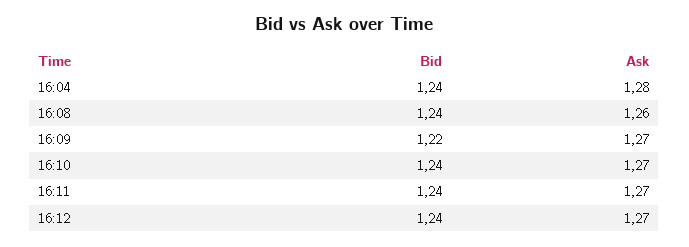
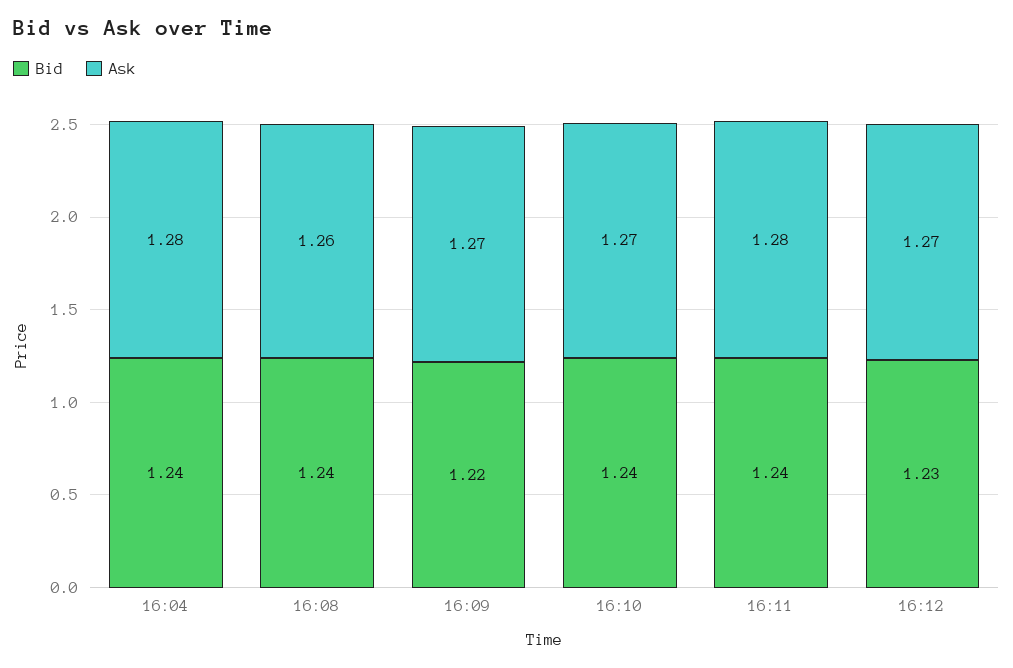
  {
    "Bid": {
      "16:04": 1.24,
      "16:08": 1.24,
      "16:09": 1.22,
      "16:10": 1.24,
      "16:11": 1.24,
-     "16:12": 1.24
+     "16:12": 1.23
    },
    "Ask": {
      "16:04": 1.28,
      "16:08": 1.26,
      "16:09": 1.27,
      "16:10": 1.27,
-     "16:11": 1.27,
+     "16:11": 1.28,
      "16:12": 1.27
    }
  }

